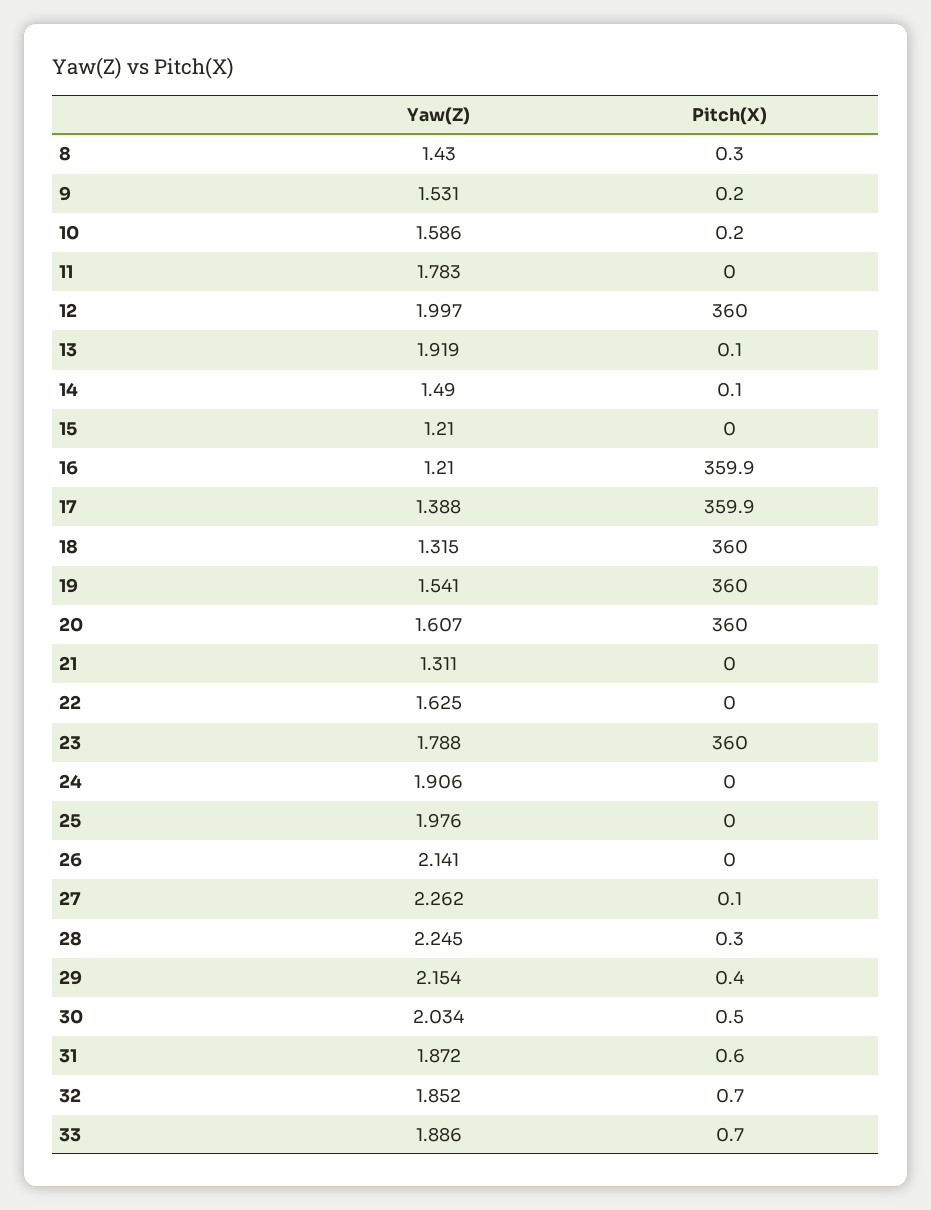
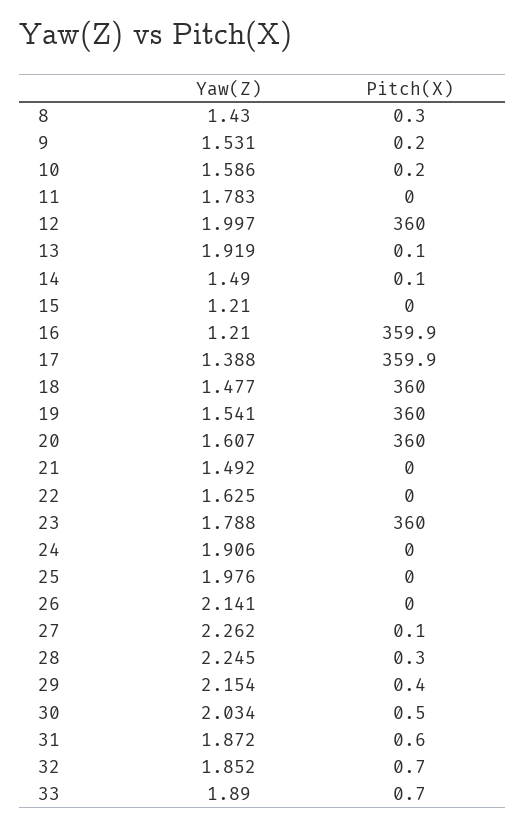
  {
    "Yaw(Z)": {
      "8": 1.43,
      "9": 1.531,
      "10": 1.586,
      "11": 1.783,
      "12": 1.997,
      "13": 1.919,
      "14": 1.49,
      "15": 1.21,
      "16": 1.21,
      "17": 1.388,
-     "18": 1.315,
+     "18": 1.477,
      "19": 1.541,
      "20": 1.607,
-     "21": 1.311,
+     "21": 1.492,
      "22": 1.625,
      "23": 1.788,
      "24": 1.906,
      "25": 1.976,
      "26": 2.141,
      "27": 2.262,
      "28": 2.245,
      "29": 2.154,
      "30": 2.034,
      "31": 1.872,
      "32": 1.852,
-     "33": 1.886
+     "33": 1.89
    },
    "Pitch(X)": {
      "8": 0.3,
      "9": 0.2,
      "10": 0.2,
      "11": 0,
      "12": 360,
      "13": 0.1,
      "14": 0.1,
      "15": 0,
      "16": 359.9,
      "17": 359.9,
      "18": 360,
      "19": 360,
      "20": 360,
      "21": 0,
      "22": 0,
      "23": 360,
      "24": 0,
      "25": 0,
      "26": 0,
      "27": 0.1,
      "28": 0.3,
      "29": 0.4,
      "30": 0.5,
      "31": 0.6,
      "32": 0.7,
      "33": 0.7
    }
  }

